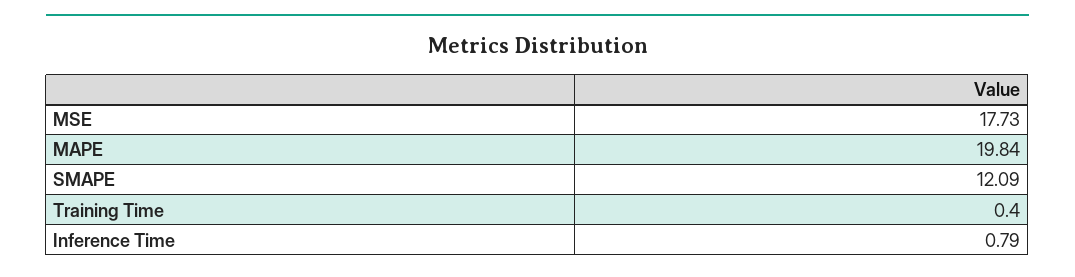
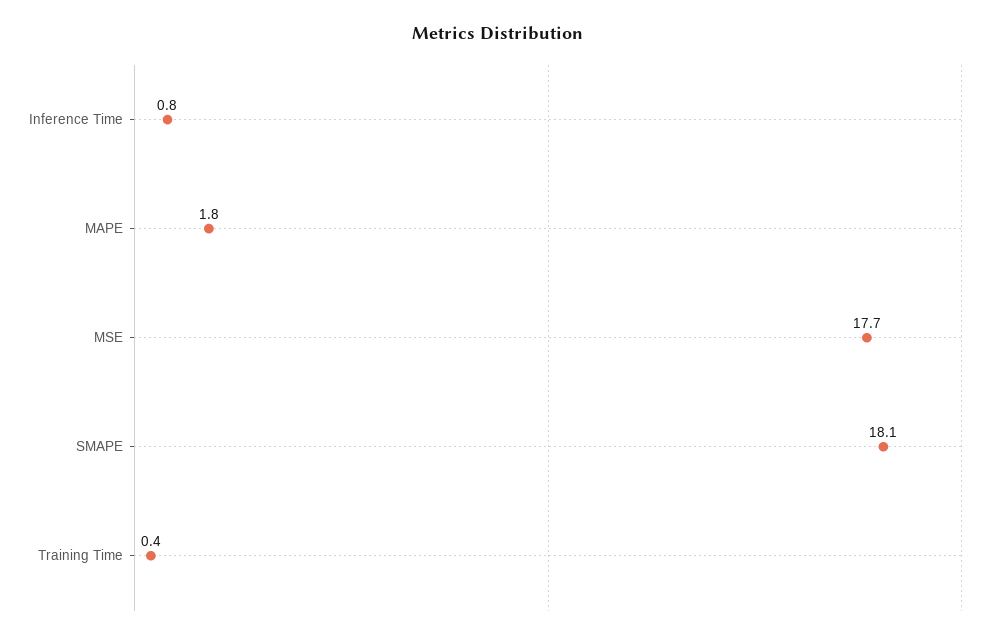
  {
    "MSE": 17.73,
-   "MAPE": 19.84,
+   "MAPE": 1.8,
-   "SMAPE": 12.09,
+   "SMAPE": 18.1,
    "Training Time": 0.4,
    "Inference Time": 0.79
  }

